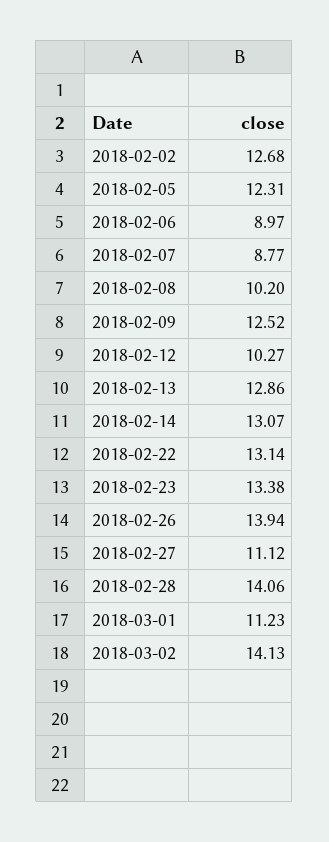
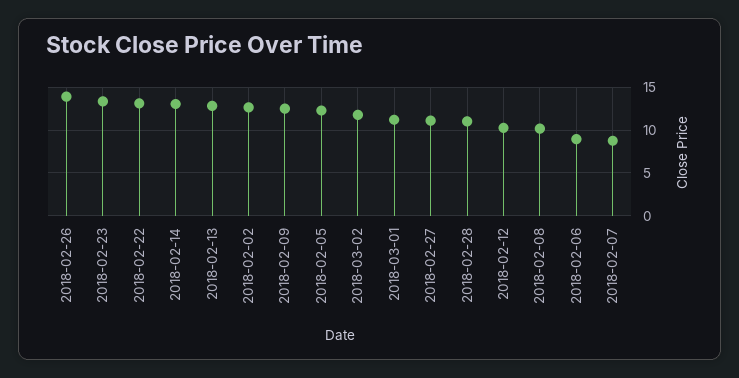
  {
    "2018-02-02": 12.68,
    "2018-02-05": 12.31,
    "2018-02-06": 8.97,
    "2018-02-07": 8.77,
    "2018-02-08": 10.2,
    "2018-02-09": 12.52,
    "2018-02-12": 10.27,
    "2018-02-13": 12.86,
    "2018-02-14": 13.07,
    "2018-02-22": 13.14,
    "2018-02-23": 13.38,
    "2018-02-26": 13.94,
    "2018-02-27": 11.12,
-   "2018-02-28": 14.06,
+   "2018-02-28": 11,
    "2018-03-01": 11.23,
-   "2018-03-02": 14.13
+   "2018-03-02": 12
  }

